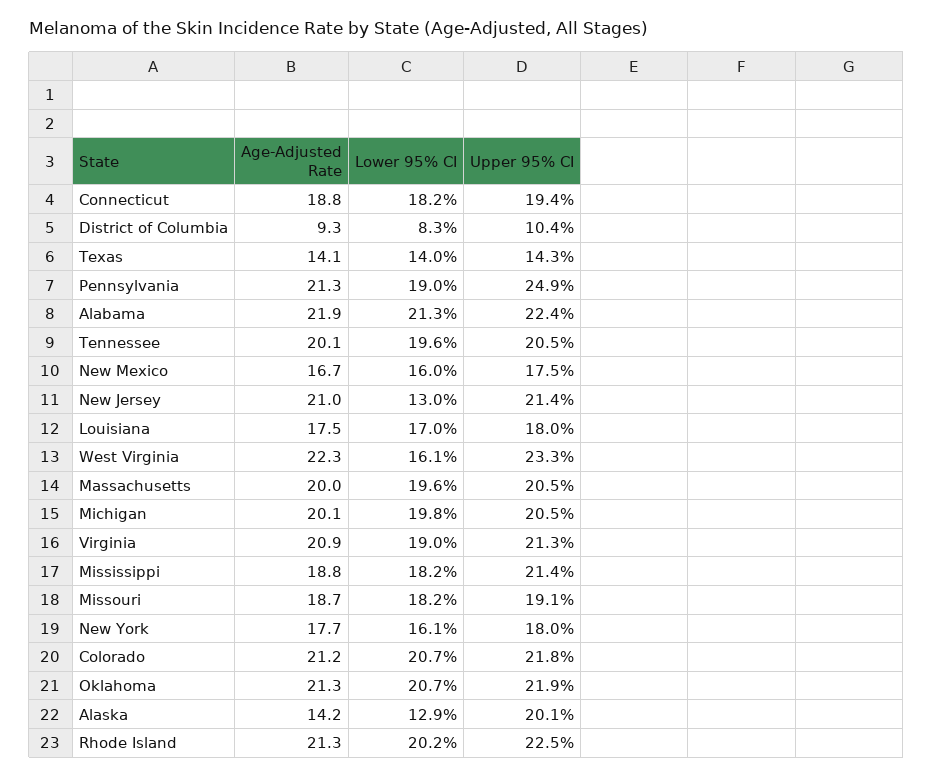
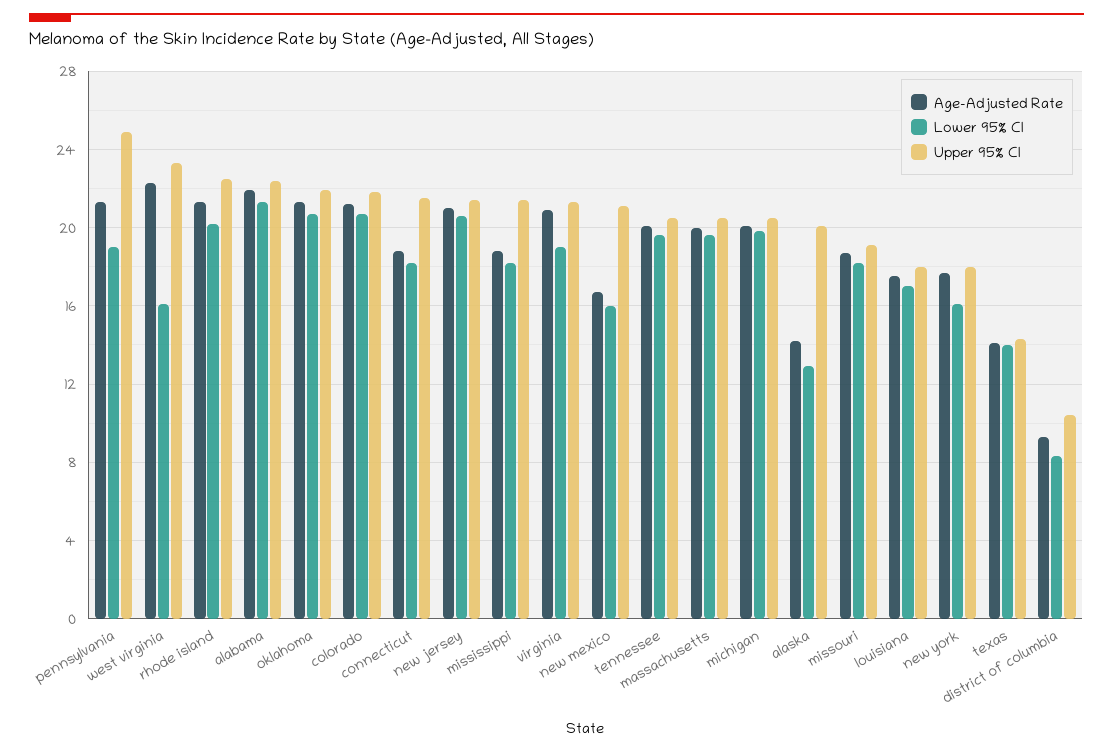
  {
    "Age-Adjusted Rate": {
      "Connecticut": 18.8,
      "District of Columbia": 9.3,
      "Texas": 14.1,
      "Pennsylvania": 21.3,
      "Alabama": 21.9,
      "Tennessee": 20.1,
      "New Mexico": 16.7,
      "New Jersey": 21,
      "Louisiana": 17.5,
      "West Virginia": 22.3,
      "Massachusetts": 20,
      "Michigan": 20.1,
      "Virginia": 20.9,
      "Mississippi": 18.8,
      "Missouri": 18.7,
      "New York": 17.7,
      "Colorado": 21.2,
      "Oklahoma": 21.3,
      "Alaska": 14.2,
      "Rhode Island": 21.3
    },
    "Lower 95% CI": {
      "Connecticut": 18.2,
      "District of Columbia": 8.3,
      "Texas": 14,
      "Pennsylvania": 19,
      "Alabama": 21.3,
      "Tennessee": 19.6,
      "New Mexico": 16,
-     "New Jersey": 13,
+     "New Jersey": 20.5,
      "Louisiana": 17,
      "West Virginia": 16.1,
      "Massachusetts": 19.6,
      "Michigan": 19.8,
      "Virginia": 19,
      "Mississippi": 18.2,
      "Missouri": 18.2,
      "New York": 16.1,
      "Colorado": 20.7,
      "Oklahoma": 20.7,
      "Alaska": 12.9,
      "Rhode Island": 20.2
    },
    "Upper 95% CI": {
-     "Connecticut": 19.4,
+     "Connecticut": 21.5,
      "District of Columbia": 10.4,
      "Texas": 14.3,
      "Pennsylvania": 24.9,
      "Alabama": 22.4,
      "Tennessee": 20.5,
-     "New Mexico": 17.5,
+     "New Mexico": 21,
      "New Jersey": 21.4,
      "Louisiana": 18,
      "West Virginia": 23.3,
      "Massachusetts": 20.5,
      "Michigan": 20.5,
      "Virginia": 21.3,
      "Mississippi": 21.4,
      "Missouri": 19.1,
      "New York": 18,
      "Colorado": 21.8,
      "Oklahoma": 21.9,
      "Alaska": 20.1,
      "Rhode Island": 22.5
    }
  }

